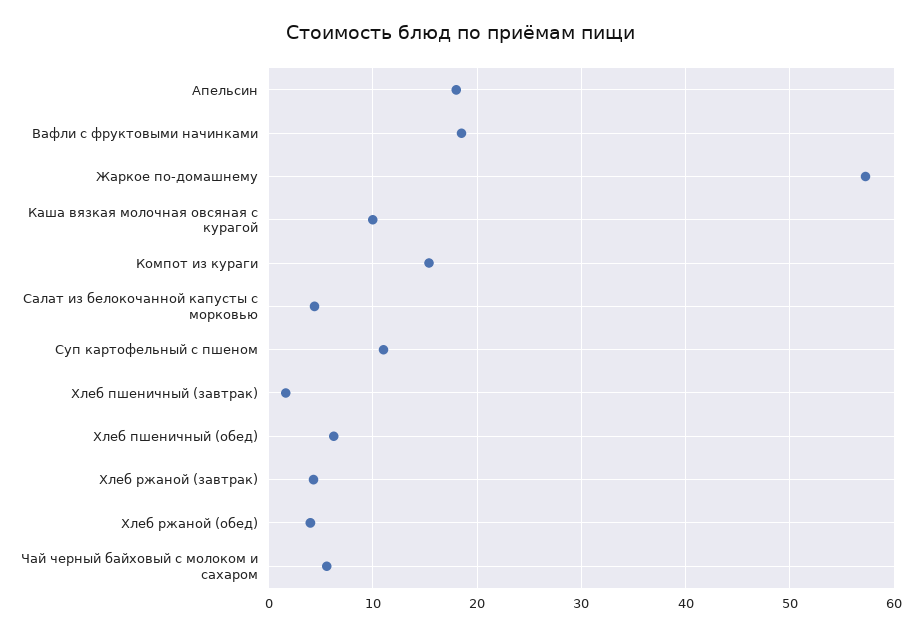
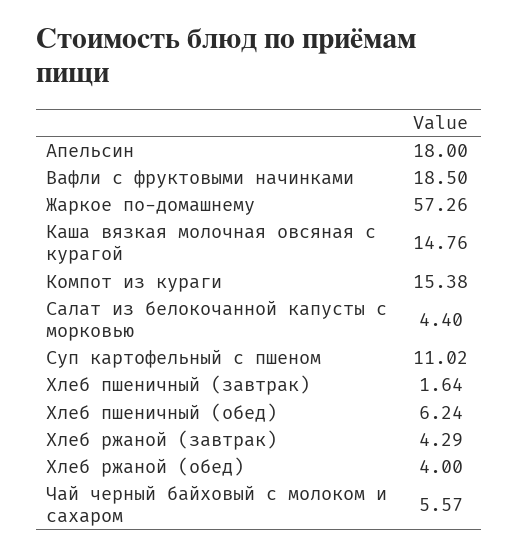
  {
    "Апельсин": 18,
    "Вафли с фруктовыми начинками": 18.5,
    "Жаркое по-домашнему": 57.26,
-   "Каша вязкая молочная овсяная с курагой": 10,
+   "Каша вязкая молочная овсяная с курагой": 14.76,
    "Компот из кураги": 15.38,
    "Салат из белокочанной капусты с морковью": 4.4,
    "Суп картофельный с пшеном": 11.02,
    "Хлеб пшеничный (завтрак)": 1.64,
    "Хлеб пшеничный (обед)": 6.24,
    "Хлеб ржаной (завтрак)": 4.29,
    "Хлеб ржаной (обед)": 4,
    "Чай черный байховый с молоком и сахаром": 5.57
  }

